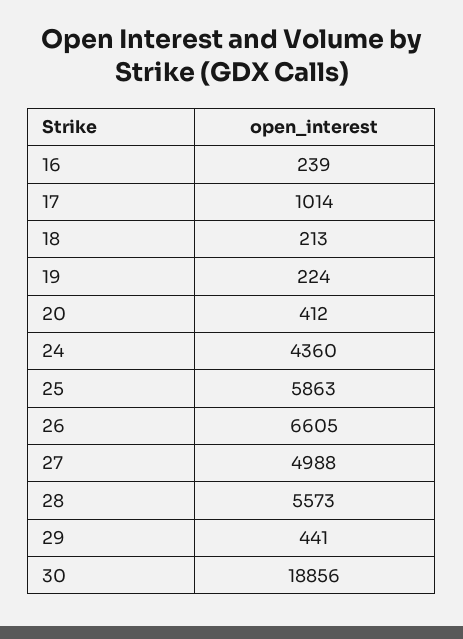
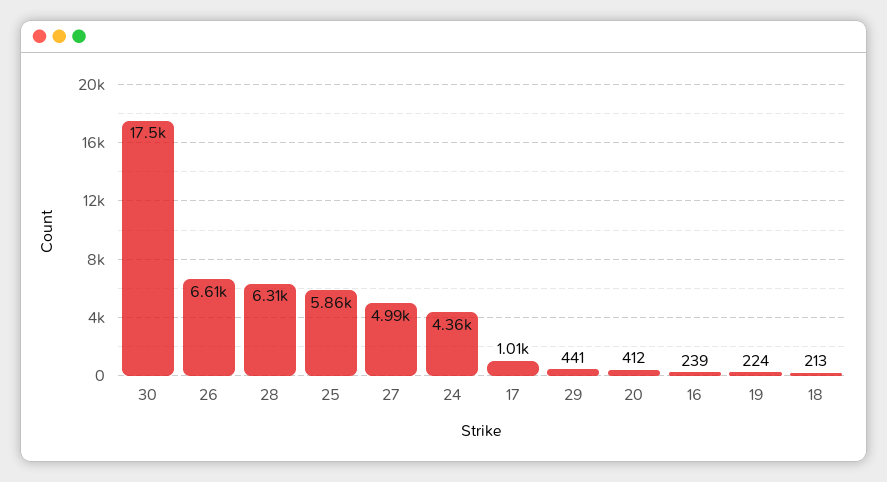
  {
    "16": 239,
    "17": 1014,
    "18": 213,
    "19": 224,
    "20": 412,
    "24": 4360,
    "25": 5863,
    "26": 6605,
    "27": 4988,
-   "28": 5573,
+   "28": 6310,
    "29": 441,
-   "30": 18856
+   "30": 17500
  }

